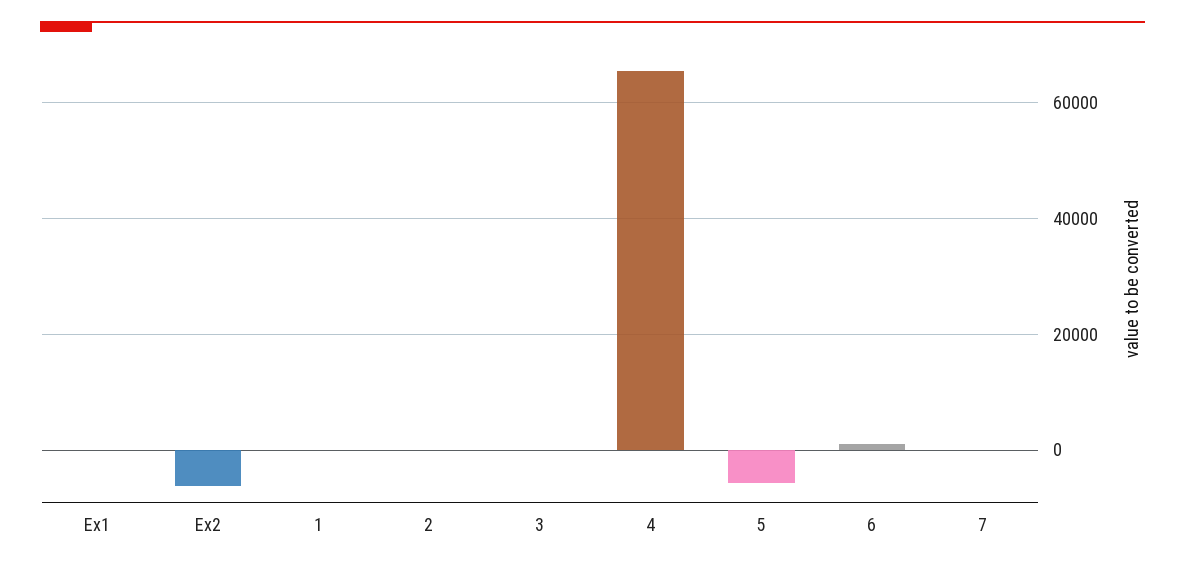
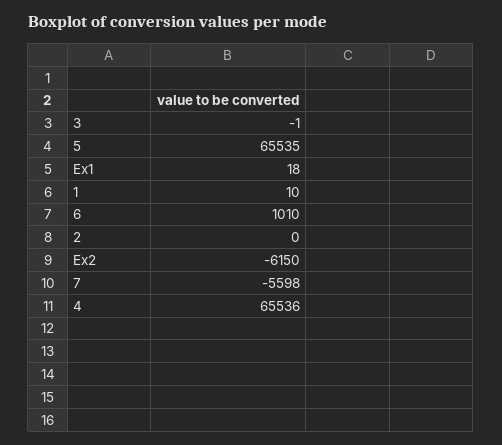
  {
    "Ex1": 18,
    "Ex2": -6150,
    "1": 10,
    "2": 0,
    "3": -1,
    "4": 65536,
-   "5": -6000,
+   "5": 65535,
    "6": 1010,
-   "7": 0
+   "7": -5598
  }

